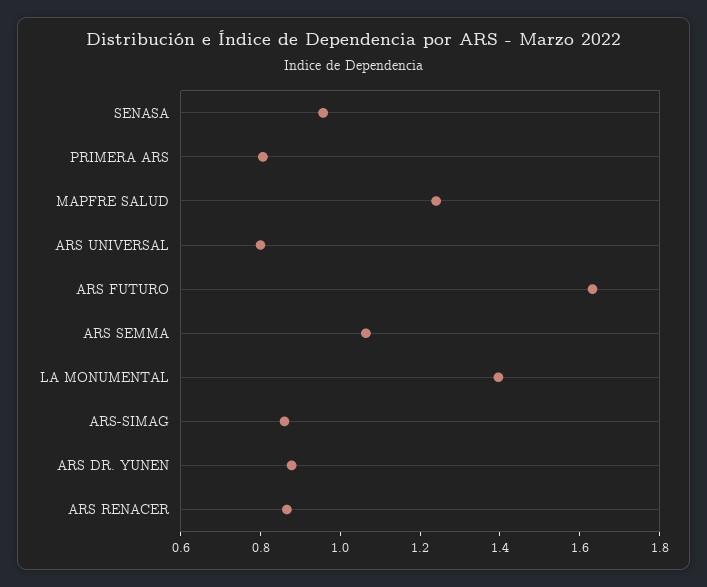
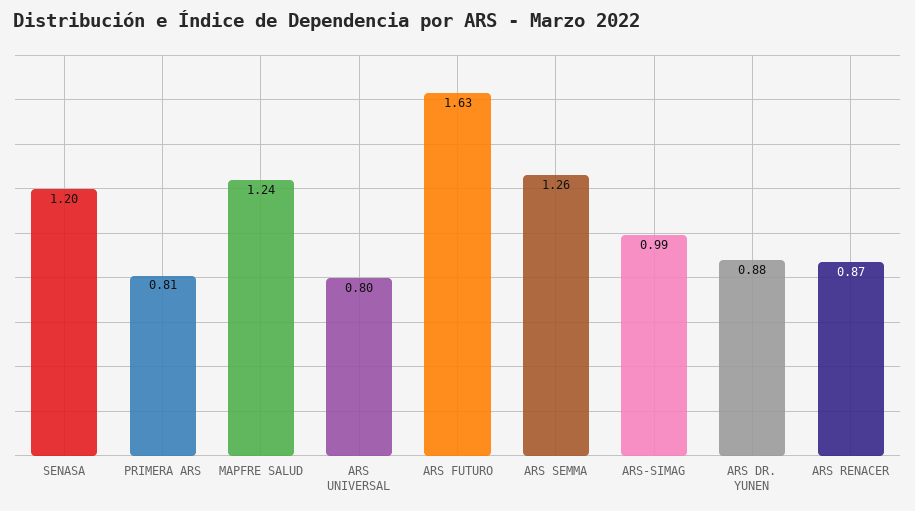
  {
-   "SENASA": 0.95,
+   "SENASA": 1.2,
    "PRIMERA ARS": 0.81,
    "MAPFRE SALUD": 1.24,
    "ARS UNIVERSAL": 0.8,
    "ARS FUTURO": 1.63,
-   "ARS SEMMA": 1.05,
+   "ARS SEMMA": 1.26,
-   "LA MONUMENTAL": 1.4,
-   "ARS-SIMAG": 0.85,
+   "ARS-SIMAG": 0.99,
    "ARS DR. YUNEN": 0.88,
    "ARS RENACER": 0.87
  }

